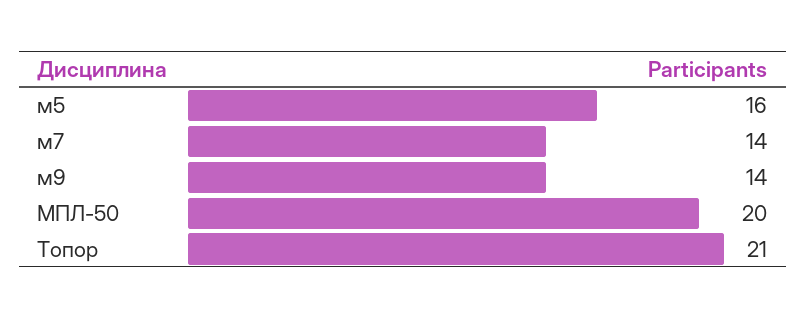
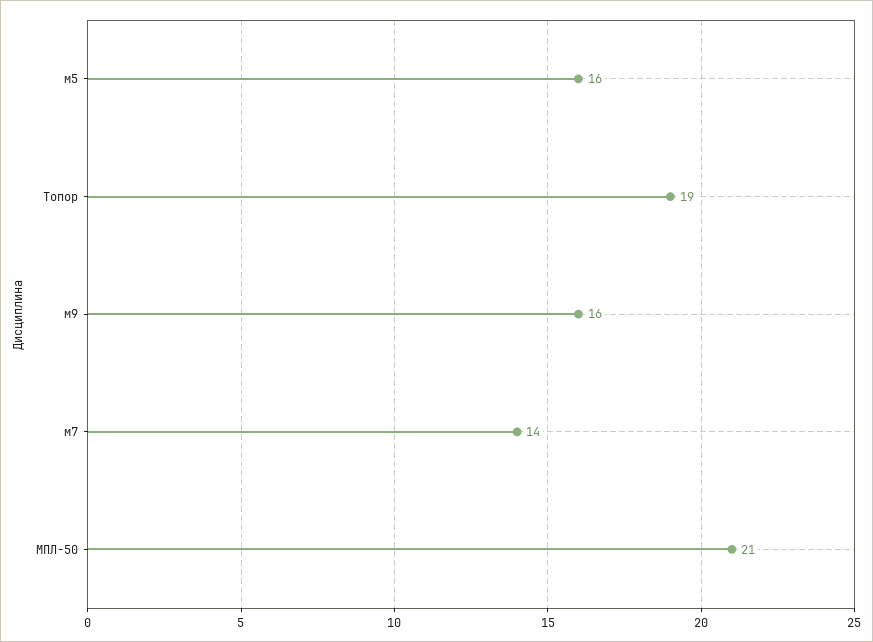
  {
    "м5": 16,
    "м7": 14,
-   "м9": 14,
+   "м9": 16,
-   "МПЛ-50": 20,
+   "МПЛ-50": 21,
-   "Топор": 21
+   "Топор": 19
  }

